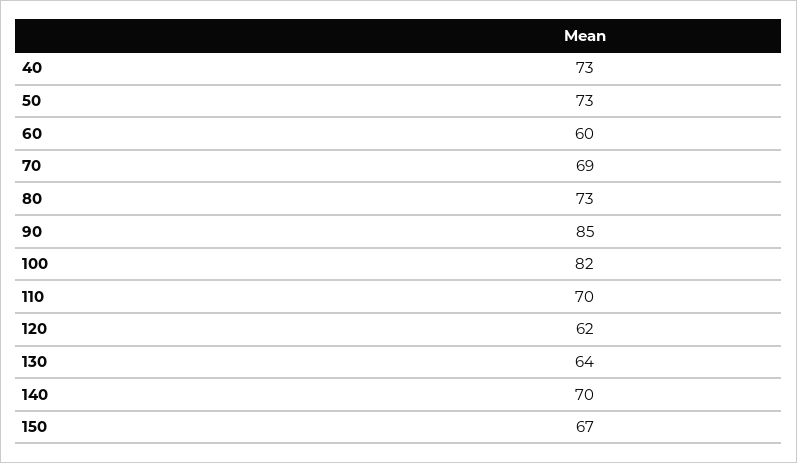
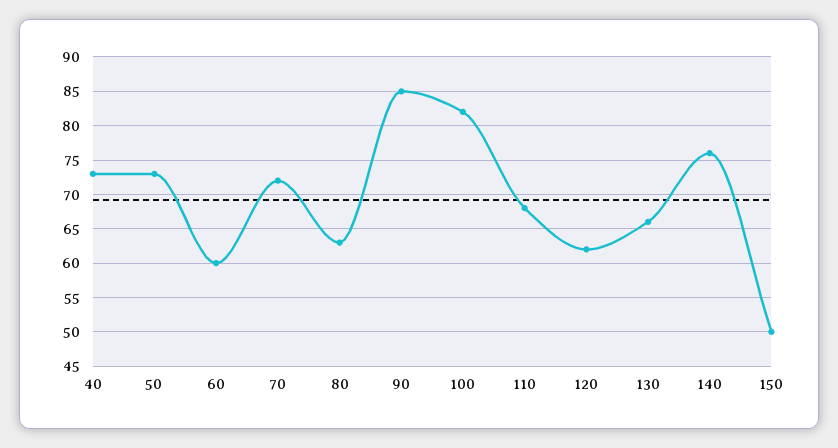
  {
    "40": 73,
    "50": 73,
    "60": 60,
-   "70": 69,
+   "70": 72,
-   "80": 73,
+   "80": 63,
    "90": 85,
    "100": 82,
-   "110": 70,
+   "110": 68,
    "120": 62,
-   "130": 64,
+   "130": 66,
-   "140": 70,
+   "140": 76,
-   "150": 67
+   "150": 50
  }

